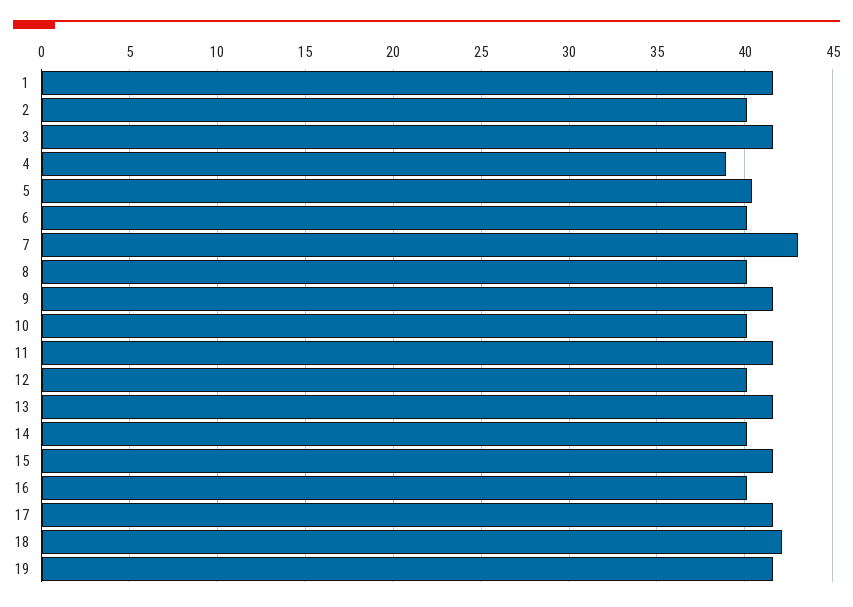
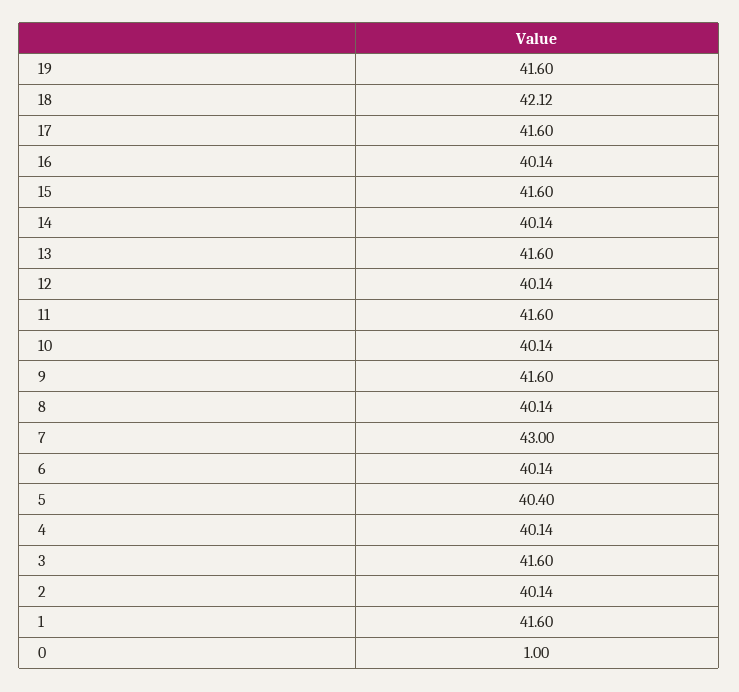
  {
    "1": 41.6,
    "2": 40.14,
    "3": 41.6,
-   "4": 39,
+   "4": 40.14,
    "5": 40.4,
    "6": 40.14,
    "7": 43,
    "8": 40.14,
    "9": 41.6,
    "10": 40.14,
    "11": 41.6,
    "12": 40.14,
    "13": 41.6,
    "14": 40.14,
    "15": 41.6,
    "16": 40.14,
    "17": 41.6,
    "18": 42.12,
-   "19": 41.6
+   "19": 41.6,
+   "0": 1
  }

